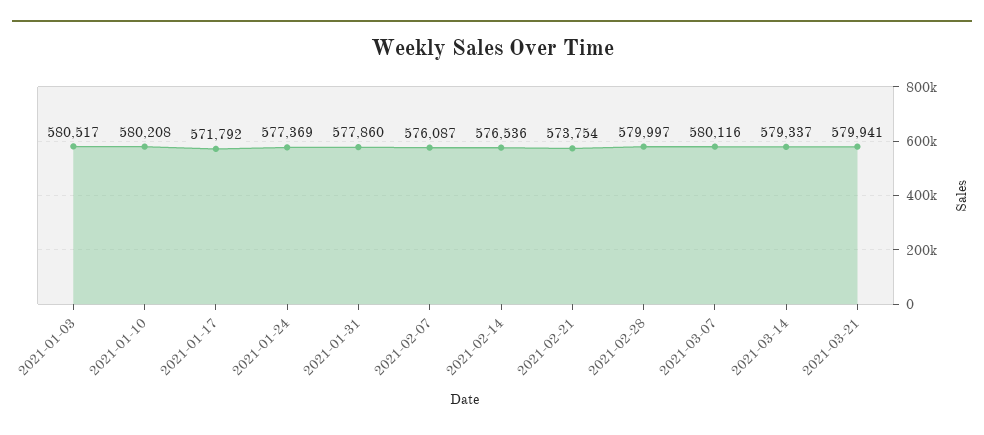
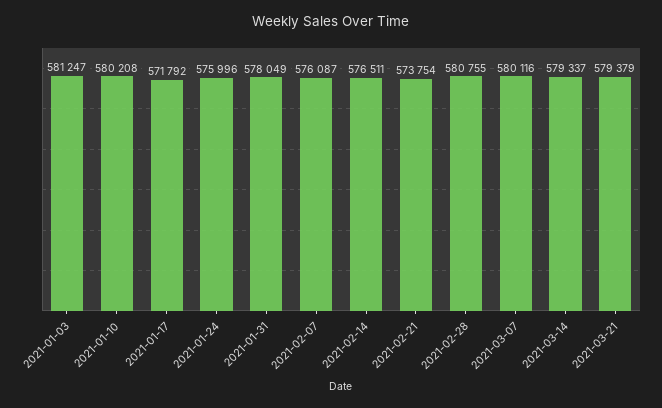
  {
-   "2021-01-03": 580517,
+   "2021-01-03": 581247,
    "2021-01-10": 580208,
    "2021-01-17": 571792,
-   "2021-01-24": 577369,
+   "2021-01-24": 575996,
-   "2021-01-31": 577860,
+   "2021-01-31": 578049,
    "2021-02-07": 576087,
-   "2021-02-14": 576536,
+   "2021-02-14": 576511,
    "2021-02-21": 573754,
-   "2021-02-28": 579997,
+   "2021-02-28": 580755,
    "2021-03-07": 580116,
    "2021-03-14": 579337,
-   "2021-03-21": 579941
+   "2021-03-21": 579379
  }

